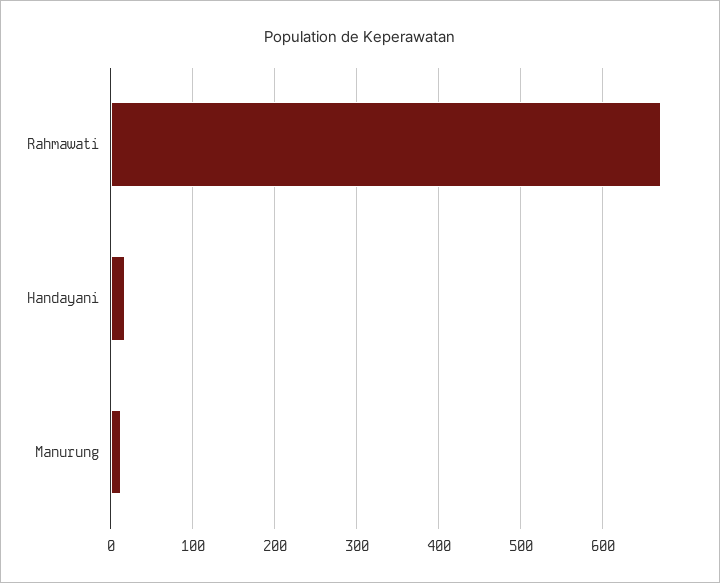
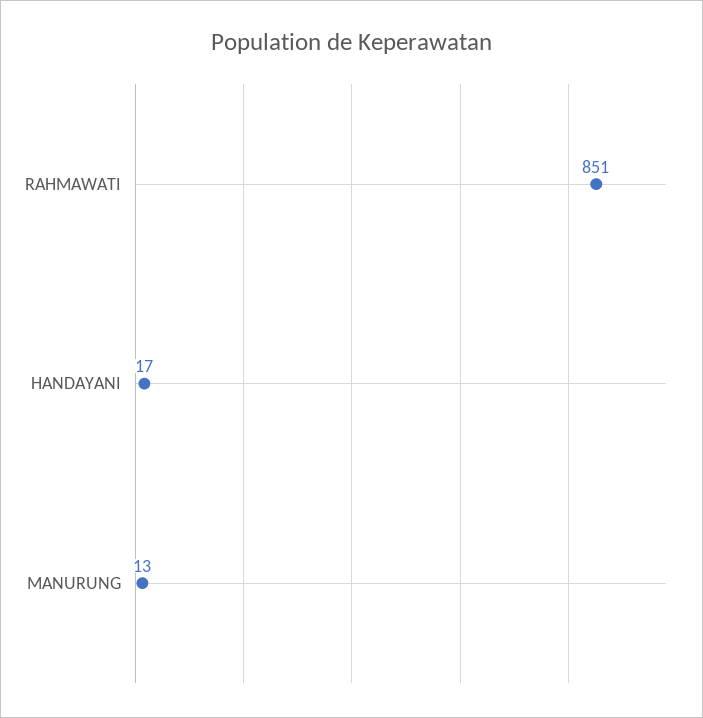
  {
-   "Rahmawati": 670,
+   "Rahmawati": 851,
    "Handayani": 17,
    "Manurung": 13
  }

